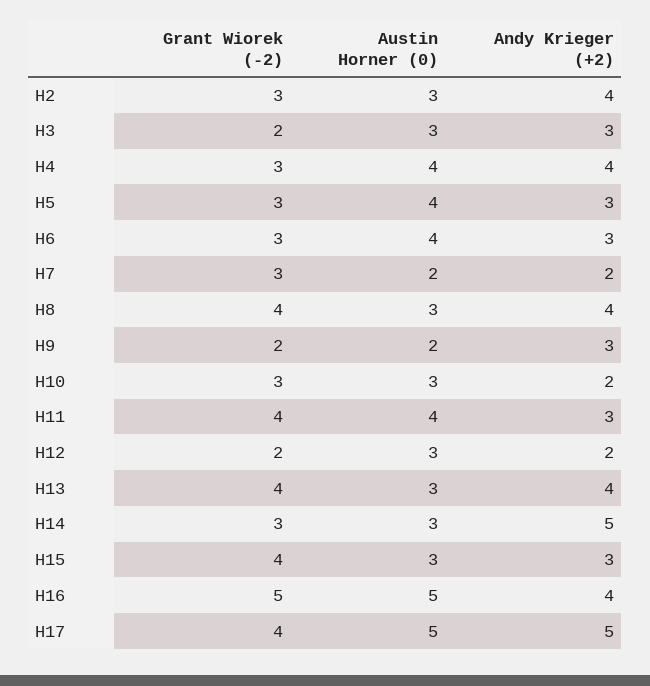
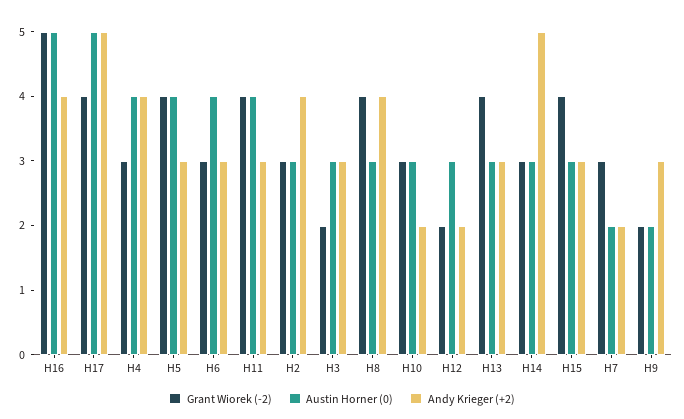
  {
    "Grant Wiorek (-2)": {
      "H2": 3,
      "H3": 2,
      "H4": 3,
-     "H5": 3,
+     "H5": 4,
      "H6": 3,
      "H7": 3,
      "H8": 4,
      "H9": 2,
      "H10": 3,
      "H11": 4,
      "H12": 2,
      "H13": 4,
      "H14": 3,
      "H15": 4,
      "H16": 5,
      "H17": 4
    },
    "Austin Horner (0)": {
      "H2": 3,
      "H3": 3,
      "H4": 4,
      "H5": 4,
      "H6": 4,
      "H7": 2,
      "H8": 3,
      "H9": 2,
      "H10": 3,
      "H11": 4,
      "H12": 3,
      "H13": 3,
      "H14": 3,
      "H15": 3,
      "H16": 5,
      "H17": 5
    },
    "Andy Krieger (+2)": {
      "H2": 4,
      "H3": 3,
      "H4": 4,
      "H5": 3,
      "H6": 3,
      "H7": 2,
      "H8": 4,
      "H9": 3,
      "H10": 2,
      "H11": 3,
      "H12": 2,
-     "H13": 4,
+     "H13": 3,
      "H14": 5,
      "H15": 3,
      "H16": 4,
      "H17": 5
    }
  }

